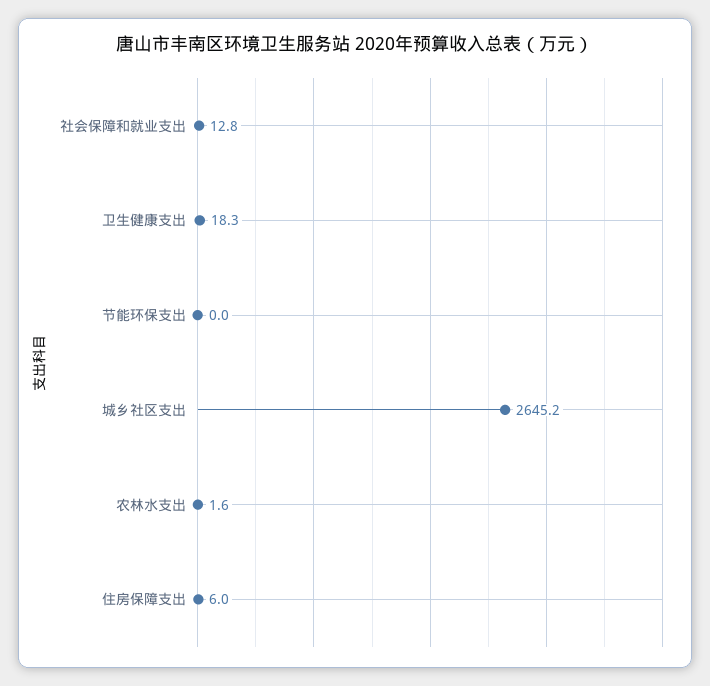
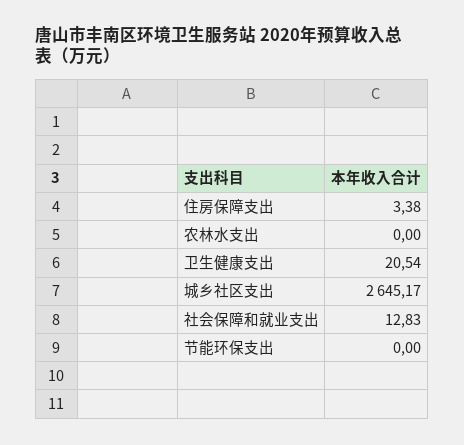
  {
    "社会保障和就业支出": 12.83,
-   "卫生健康支出": 18.3,
+   "卫生健康支出": 20.54,
    "节能环保支出": 0,
    "城乡社区支出": 2645.17,
-   "农林水支出": 1.6,
+   "农林水支出": 0,
-   "住房保障支出": 6
+   "住房保障支出": 3.38
  }

